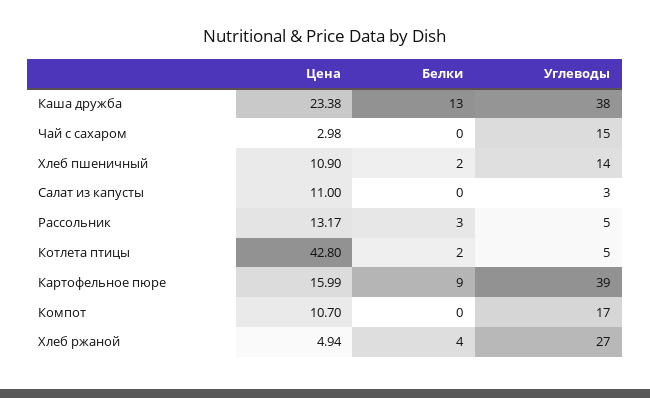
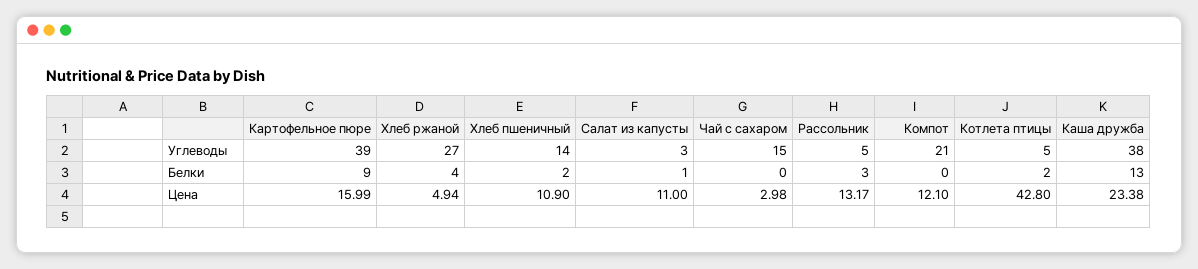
  {
    "Цена": {
      "Каша дружба": 23.38,
      "Чай с сахаром": 2.98,
      "Хлеб пшеничный": 10.9,
      "Салат из капусты": 11,
      "Рассольник": 13.17,
      "Котлета птицы": 42.8,
      "Картофельное пюре": 15.99,
-     "Компот": 10.7,
+     "Компот": 12.1,
      "Хлеб ржаной": 4.94
    },
    "Белки": {
      "Каша дружба": 13,
      "Чай с сахаром": 0,
      "Хлеб пшеничный": 2,
-     "Салат из капусты": 0,
+     "Салат из капусты": 1,
      "Рассольник": 3,
      "Котлета птицы": 2,
      "Картофельное пюре": 9,
      "Компот": 0,
      "Хлеб ржаной": 4
    },
    "Углеводы": {
      "Каша дружба": 38,
      "Чай с сахаром": 15,
      "Хлеб пшеничный": 14,
      "Салат из капусты": 3,
      "Рассольник": 5,
      "Котлета птицы": 5,
      "Картофельное пюре": 39,
-     "Компот": 17,
+     "Компот": 21,
      "Хлеб ржаной": 27
    }
  }

